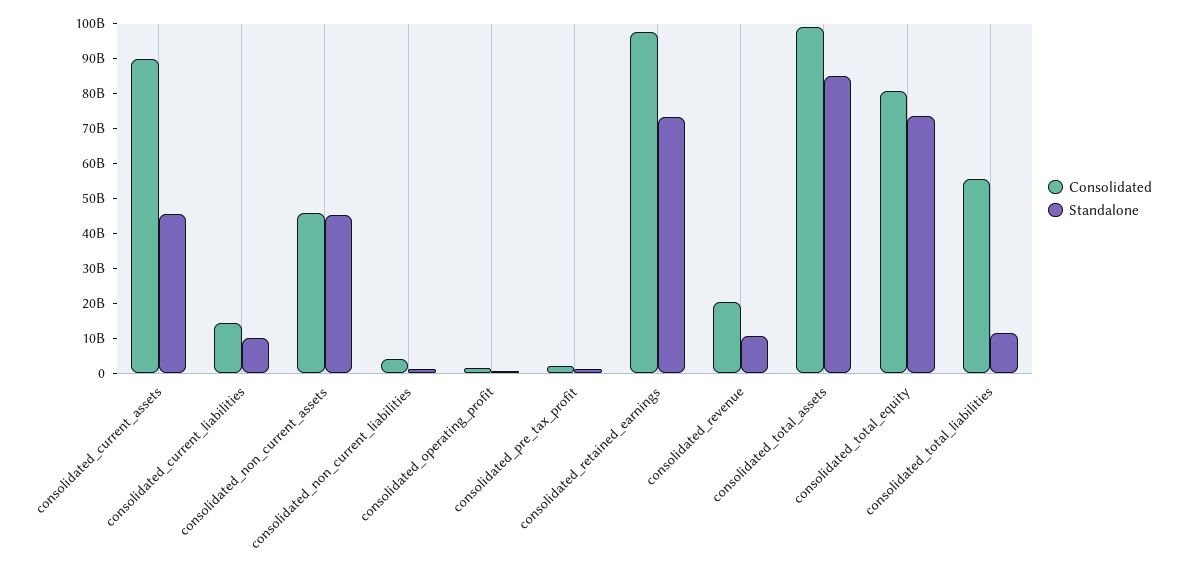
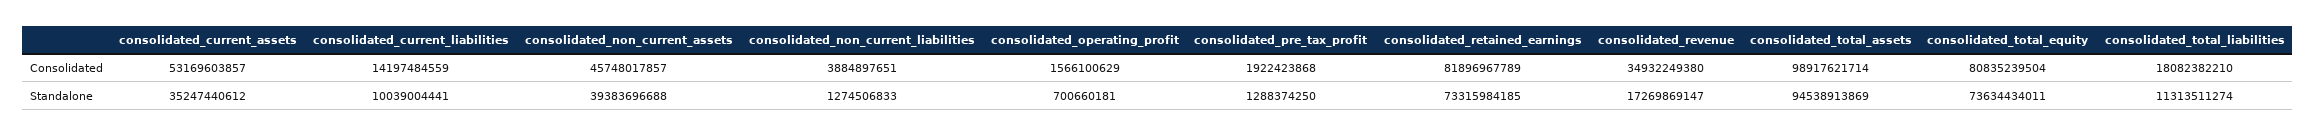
  {
    "Consolidated": {
-     "consolidated_current_assets": 90000000000,
+     "consolidated_current_assets": 53169603857,
      "consolidated_current_liabilities": 14197484559,
      "consolidated_non_current_assets": 45748017857,
      "consolidated_non_current_liabilities": 3884897651,
      "consolidated_operating_profit": 1566100629,
      "consolidated_pre_tax_profit": 1922423868,
-     "consolidated_retained_earnings": 97500000000,
+     "consolidated_retained_earnings": 81896967789,
-     "consolidated_revenue": 20000000000,
+     "consolidated_revenue": 34932249380,
      "consolidated_total_assets": 98917621714,
      "consolidated_total_equity": 80835239504,
-     "consolidated_total_liabilities": 55000000000
+     "consolidated_total_liabilities": 18082382210
    },
    "Standalone": {
-     "consolidated_current_assets": 45000000000,
+     "consolidated_current_assets": 35247440612,
      "consolidated_current_liabilities": 10039004441,
-     "consolidated_non_current_assets": 45000000000,
+     "consolidated_non_current_assets": 39383696688,
      "consolidated_non_current_liabilities": 1274506833,
      "consolidated_operating_profit": 700660181,
      "consolidated_pre_tax_profit": 1288374250,
      "consolidated_retained_earnings": 73315984185,
-     "consolidated_revenue": 10000000000,
+     "consolidated_revenue": 17269869147,
-     "consolidated_total_assets": 85000000000,
+     "consolidated_total_assets": 94538913869,
      "consolidated_total_equity": 73634434011,
      "consolidated_total_liabilities": 11313511274
    }
  }

